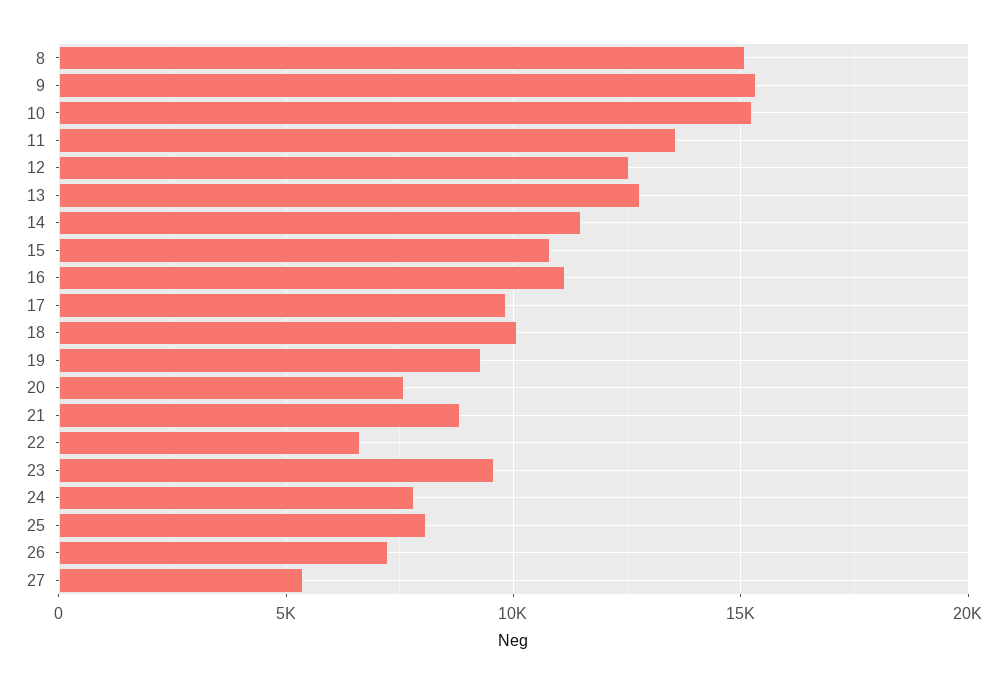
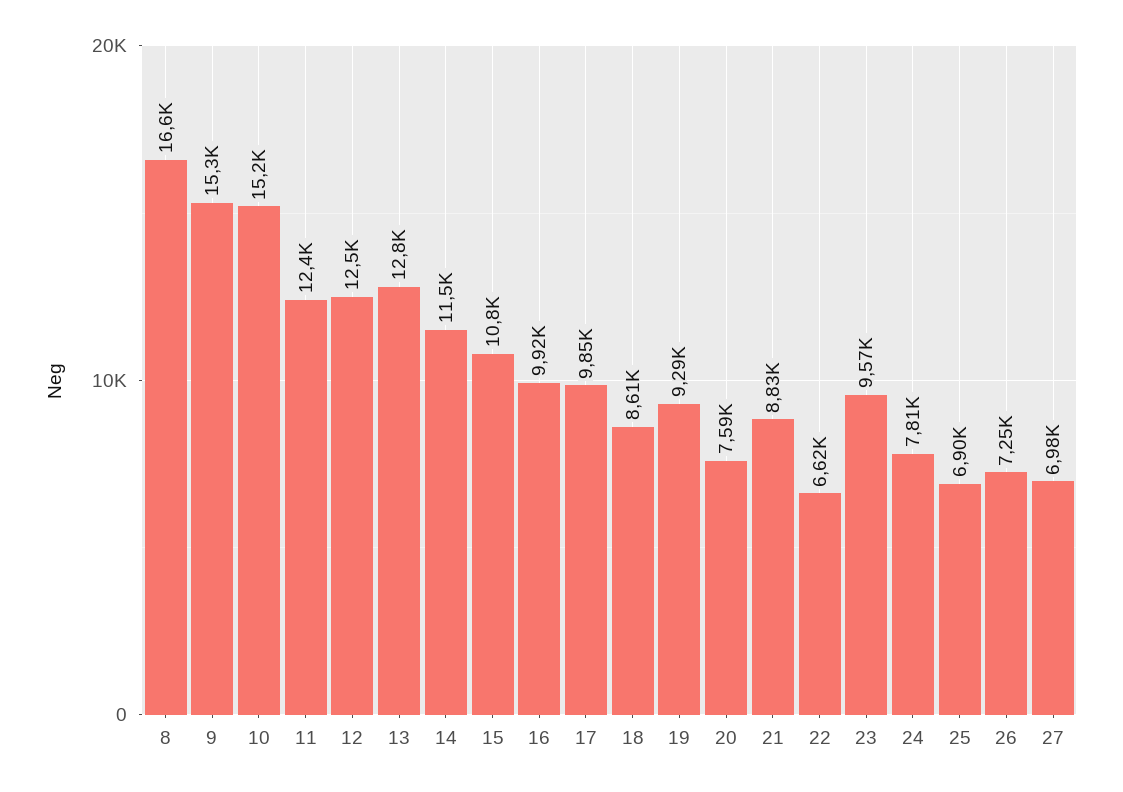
  {
-   "8": 15000,
+   "8": 16600,
    "9": 15300,
    "10": 15200,
-   "11": 13500,
+   "11": 12400,
    "12": 12500,
    "13": 12800,
    "14": 11500,
    "15": 10800,
-   "16": 11000,
+   "16": 9920,
    "17": 9850,
-   "18": 10000,
+   "18": 8610,
    "19": 9290,
    "20": 7590,
    "21": 8830,
    "22": 6620,
    "23": 9570,
    "24": 7810,
-   "25": 8000,
+   "25": 6900,
    "26": 7250,
-   "27": 5500
+   "27": 6980
  }

